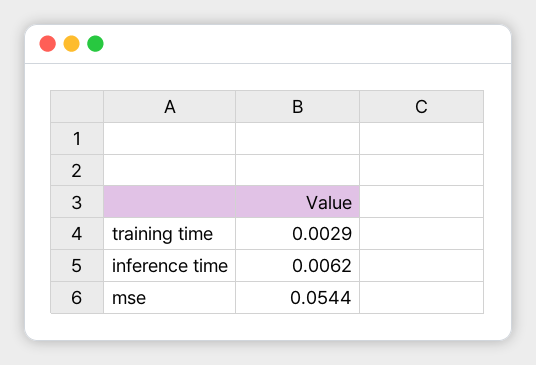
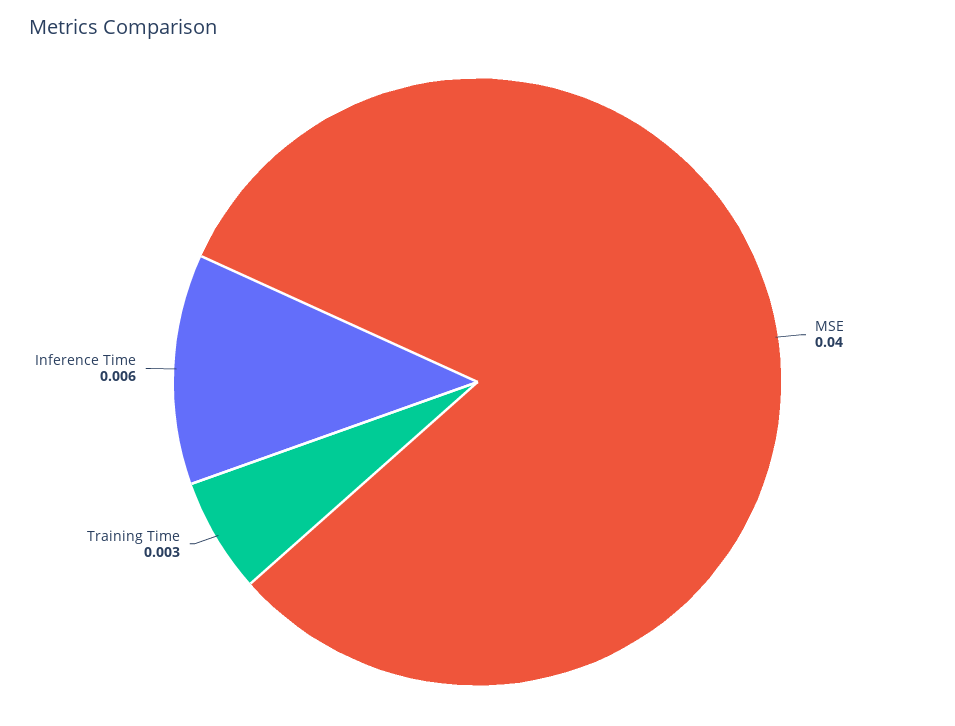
  {
    "training time": 0.0029,
    "inference time": 0.0062,
-   "mse": 0.0544
+   "mse": 0.04
  }

